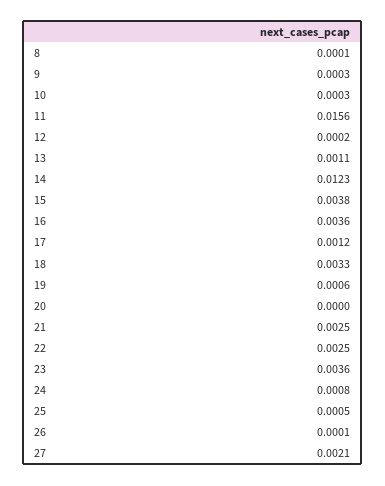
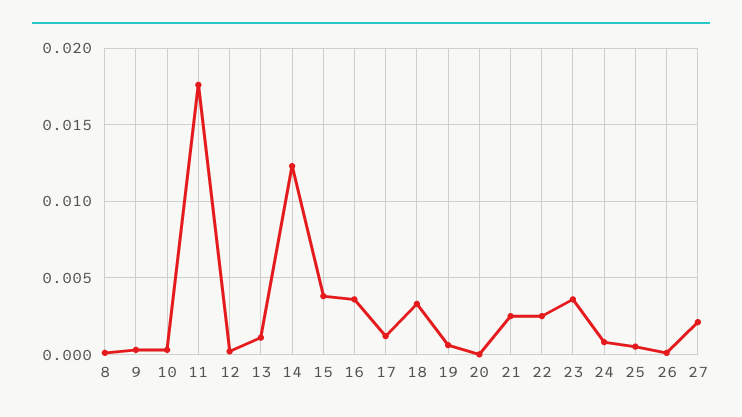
  {
    "8": 0.0001,
    "9": 0.0003,
    "10": 0.0003,
-   "11": 0.0156,
+   "11": 0.0175,
    "12": 0.0002,
    "13": 0.0011,
    "14": 0.0123,
    "15": 0.0038,
    "16": 0.0036,
    "17": 0.0012,
    "18": 0.0033,
    "19": 0.0006,
    "20": 0,
    "21": 0.0025,
    "22": 0.0025,
    "23": 0.0036,
    "24": 0.0008,
    "25": 0.0005,
    "26": 0.0001,
    "27": 0.0021
  }

